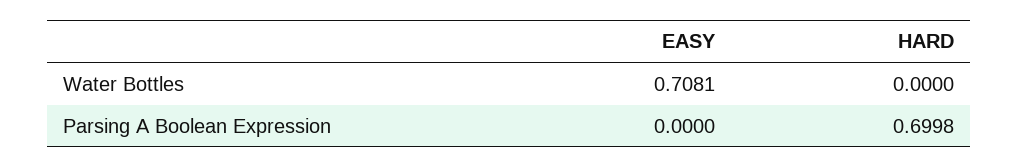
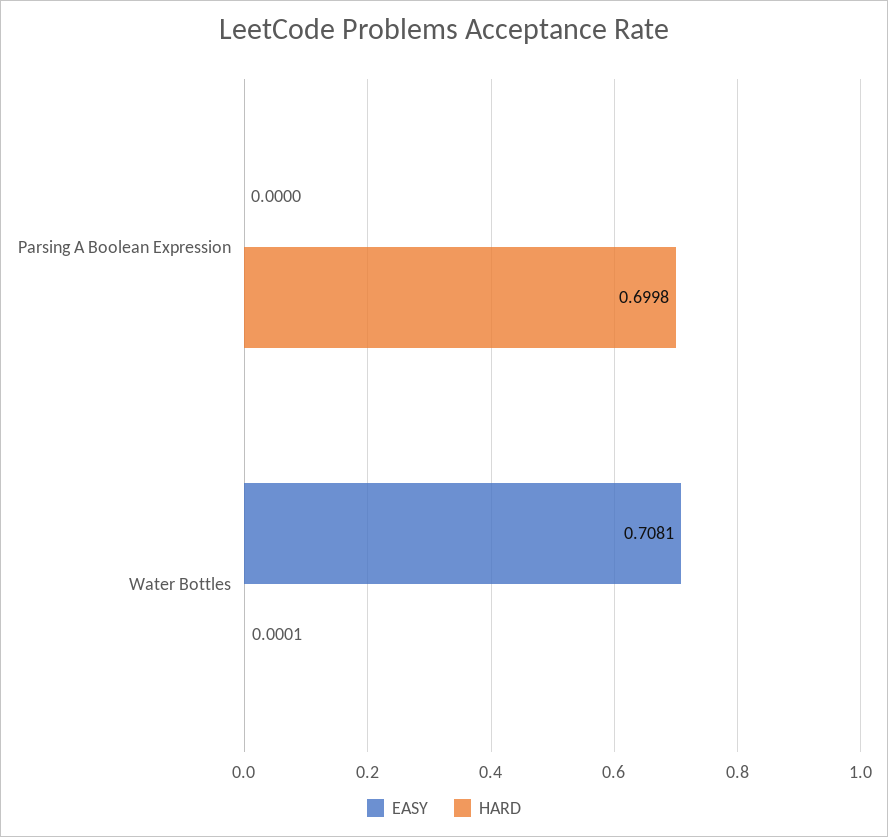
  {
    "EASY": {
      "Water Bottles": 0.7081,
      "Parsing A Boolean Expression": 0
    },
    "HARD": {
-     "Water Bottles": 0,
+     "Water Bottles": 0.0001,
      "Parsing A Boolean Expression": 0.6998
    }
  }

